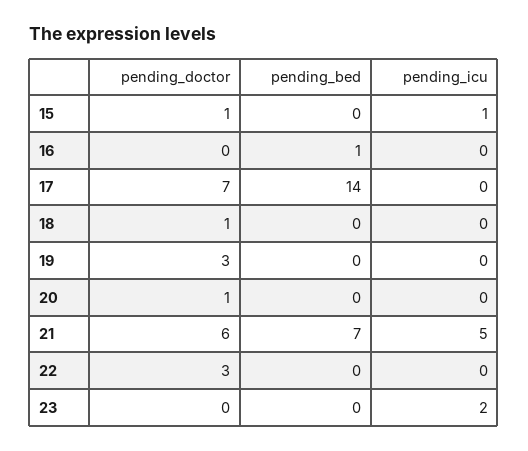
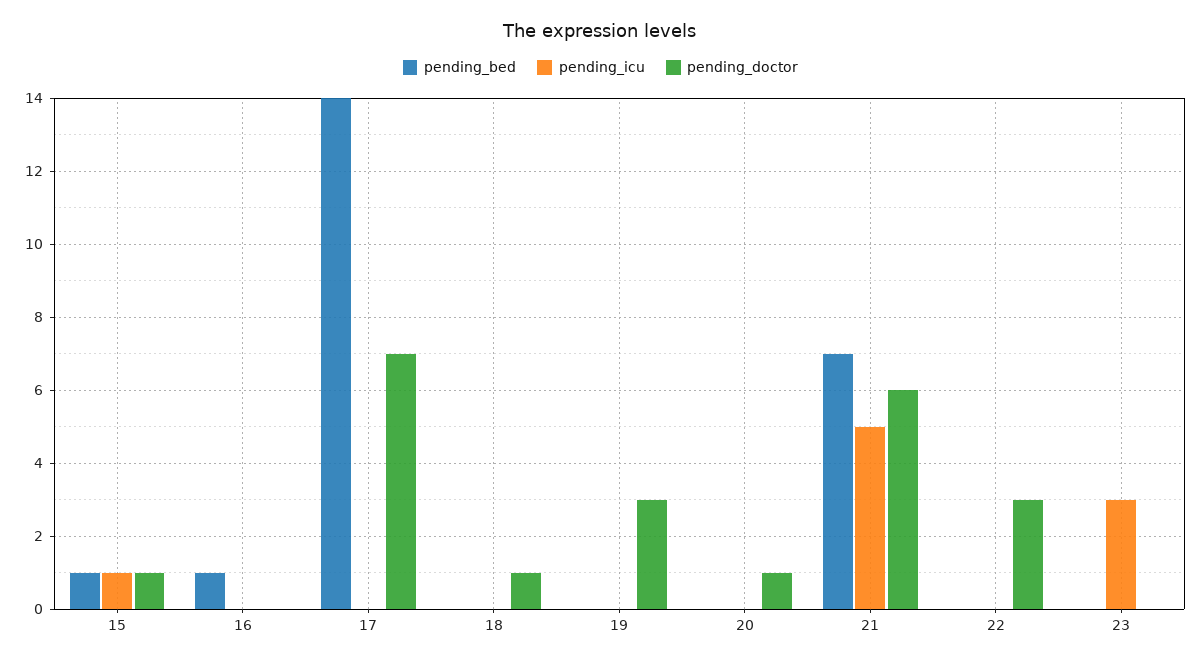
  {
    "pending_doctor": {
      "15": 1,
      "16": 0,
      "17": 7,
      "18": 1,
      "19": 3,
      "20": 1,
      "21": 6,
      "22": 3,
      "23": 0
    },
    "pending_bed": {
-     "15": 0,
+     "15": 1,
      "16": 1,
      "17": 14,
      "18": 0,
      "19": 0,
      "20": 0,
      "21": 7,
      "22": 0,
      "23": 0
    },
    "pending_icu": {
      "15": 1,
      "16": 0,
      "17": 0,
      "18": 0,
      "19": 0,
      "20": 0,
      "21": 5,
      "22": 0,
-     "23": 2
+     "23": 3
    }
  }

